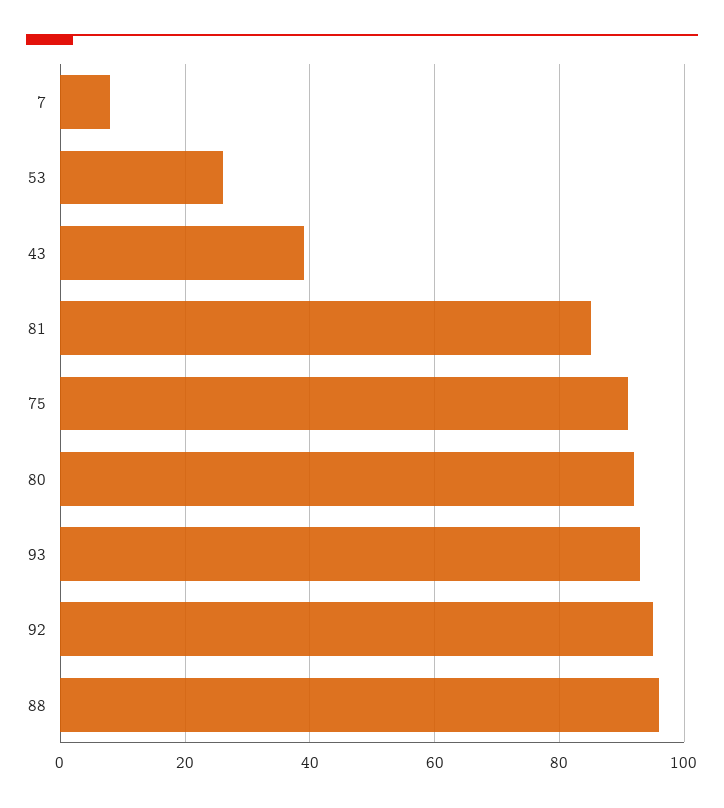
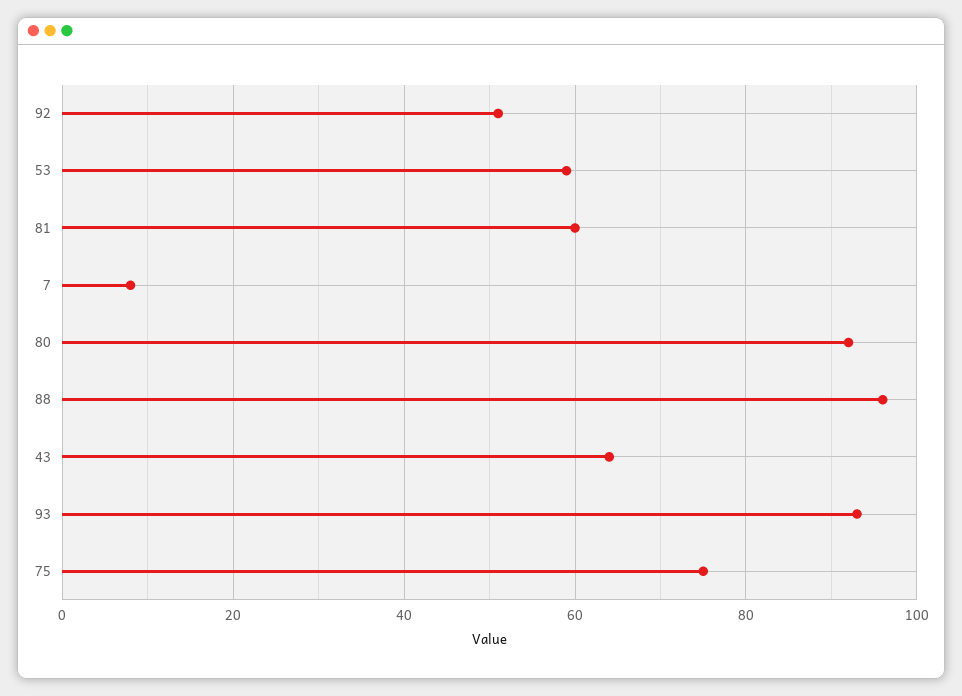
  {
    "7": 10,
-   "53": 25,
+   "53": 60,
-   "43": 40,
+   "43": 65,
-   "81": 85,
+   "81": 60,
-   "75": 90,
+   "75": 75,
    "80": 90,
    "93": 95,
-   "92": 95,
+   "92": 50,
    "88": 95
  }

